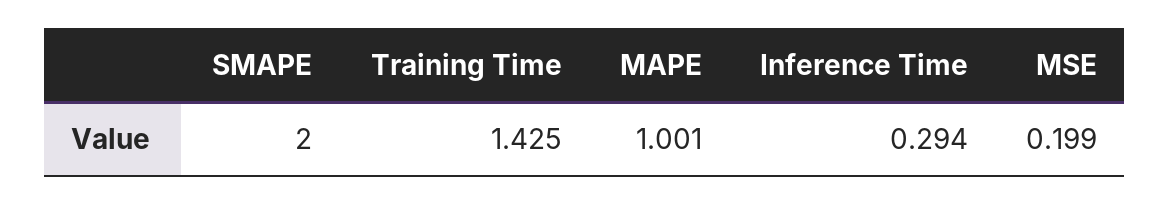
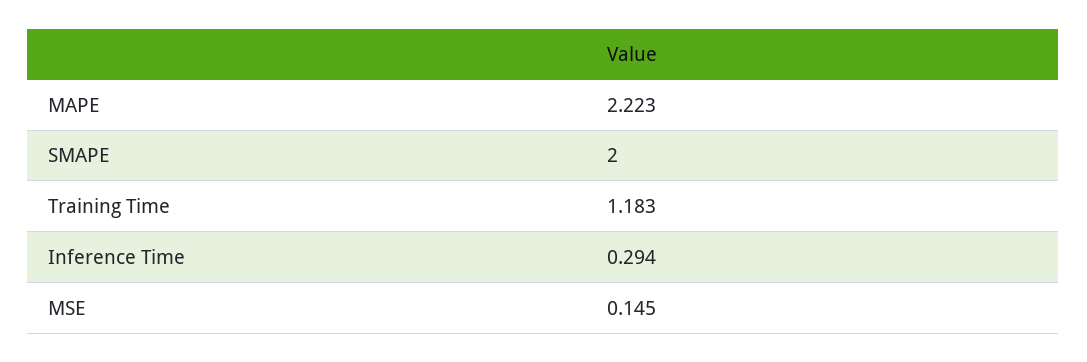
  {
    "SMAPE": 2,
-   "Training Time": 1.425,
+   "Training Time": 1.183,
-   "MAPE": 1.001,
+   "MAPE": 2.223,
    "Inference Time": 0.294,
-   "MSE": 0.199
+   "MSE": 0.145
  }

